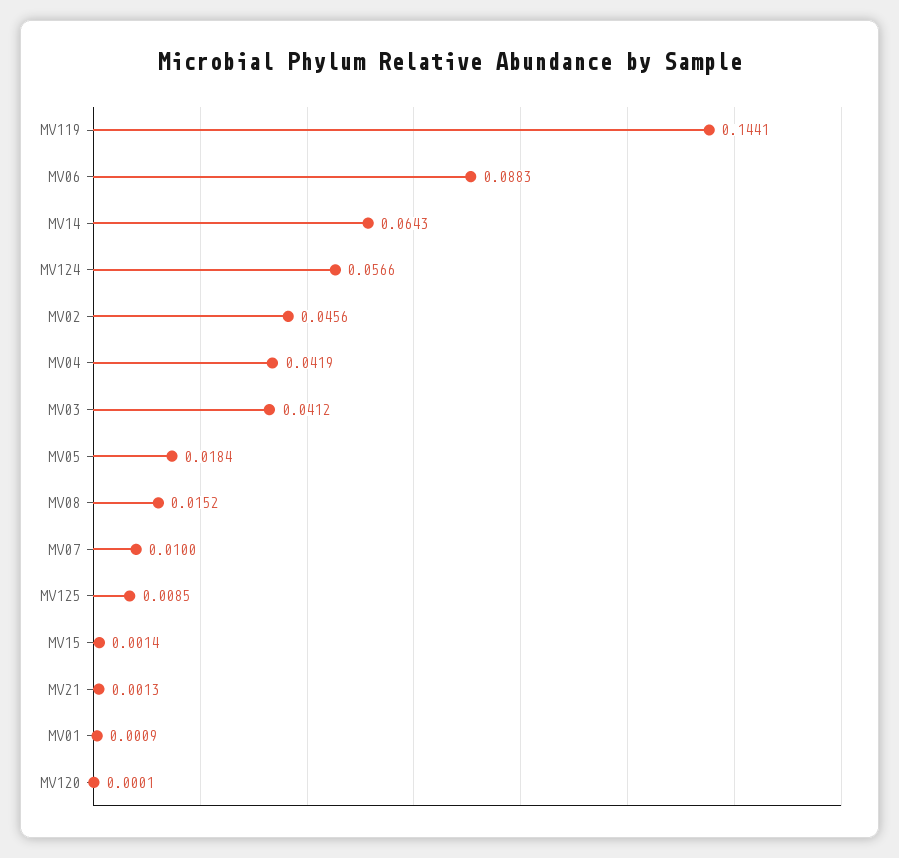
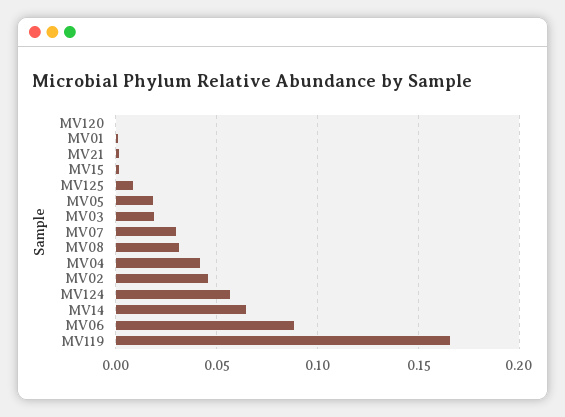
  {
-   "MV119": 0.1441,
+   "MV119": 0.165,
    "MV06": 0.0883,
    "MV14": 0.0643,
    "MV124": 0.0566,
    "MV02": 0.0456,
    "MV04": 0.0419,
-   "MV03": 0.0412,
+   "MV03": 0.02,
    "MV05": 0.0184,
-   "MV08": 0.0152,
+   "MV08": 0.03,
-   "MV07": 0.01,
+   "MV07": 0.03,
    "MV125": 0.0085,
    "MV15": 0.0014,
    "MV21": 0.0013,
    "MV01": 0.0009,
    "MV120": 0.0001
  }

